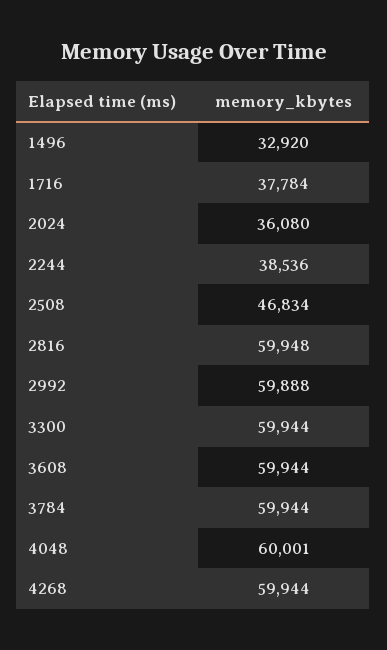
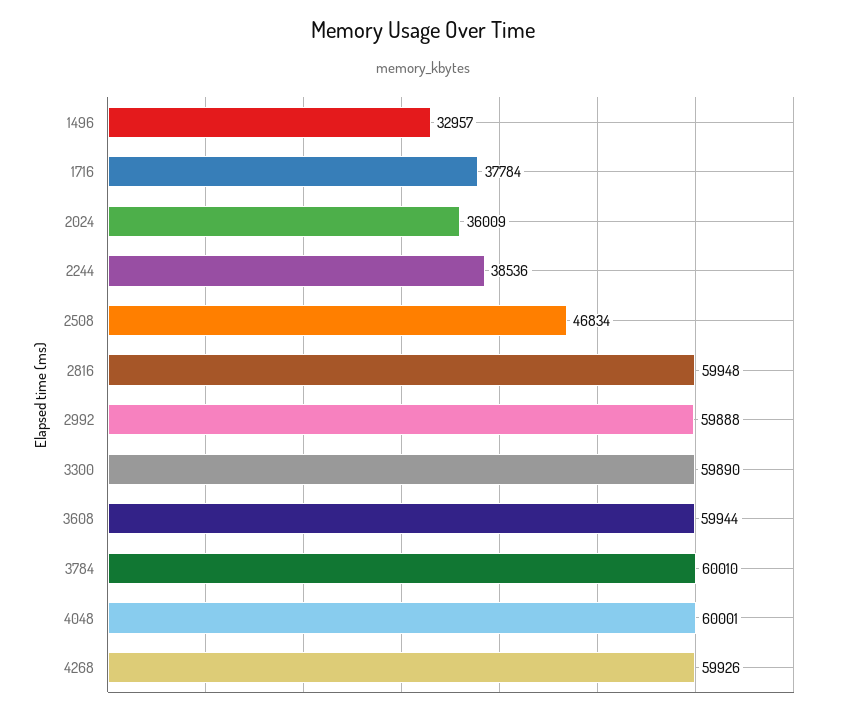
  {
-   "1496": 32920,
+   "1496": 32957,
    "1716": 37784,
-   "2024": 36080,
+   "2024": 36009,
    "2244": 38536,
    "2508": 46834,
    "2816": 59948,
    "2992": 59888,
-   "3300": 59944,
+   "3300": 59890,
    "3608": 59944,
-   "3784": 59944,
+   "3784": 60010,
    "4048": 60001,
-   "4268": 59944
+   "4268": 59926
  }

